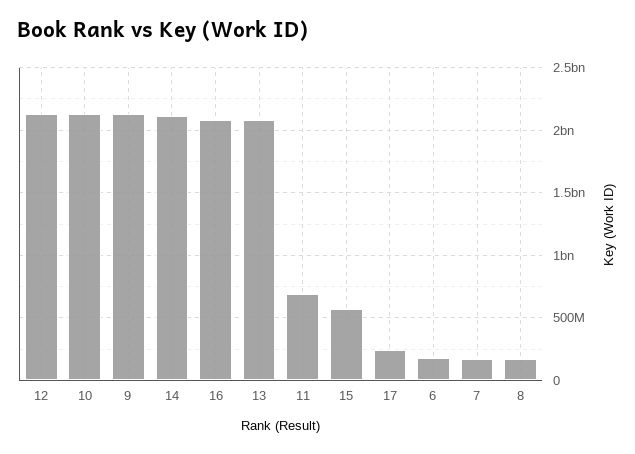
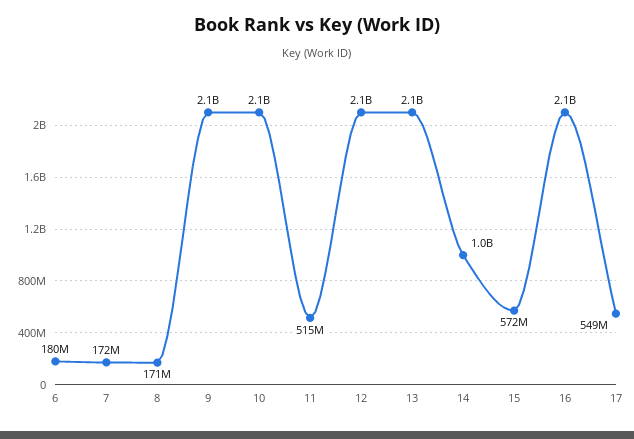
  {
    "12": 2100000000,
    "10": 2100000000,
    "9": 2100000000,
-   "14": 2100000000,
+   "14": 1000000000,
    "16": 2100000000,
    "13": 2100000000,
-   "11": 700000000,
+   "11": 515000000,
    "15": 572000000,
-   "17": 250000000,
+   "17": 549000000,
    "6": 180000000,
    "7": 172000000,
    "8": 171000000
  }

